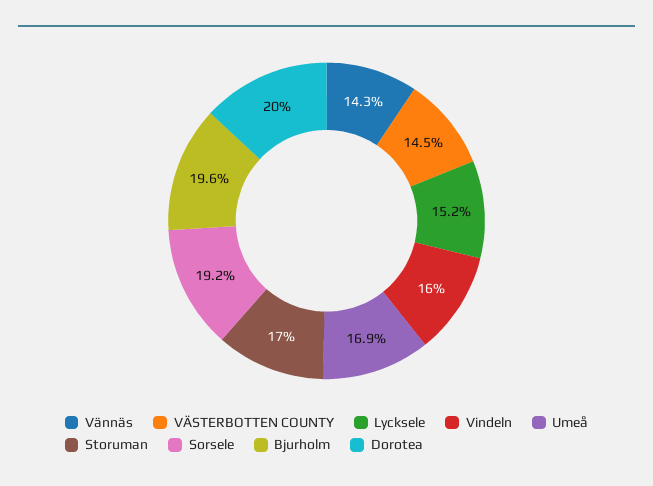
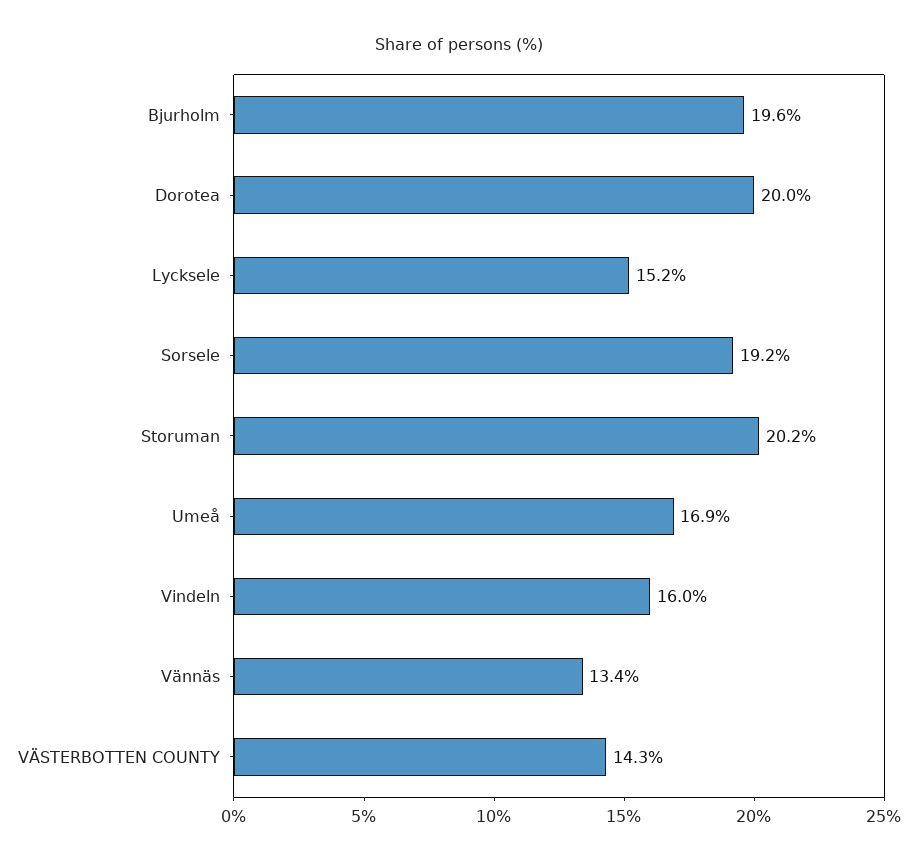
  {
-   "Vännäs": 14.3,
+   "Vännäs": 13.4,
-   "VÄSTERBOTTEN COUNTY": 14.5,
+   "VÄSTERBOTTEN COUNTY": 14.3,
    "Lycksele": 15.2,
    "Vindeln": 16,
    "Umeå": 16.9,
-   "Storuman": 17,
+   "Storuman": 20.2,
    "Sorsele": 19.2,
    "Bjurholm": 19.6,
    "Dorotea": 20
  }

